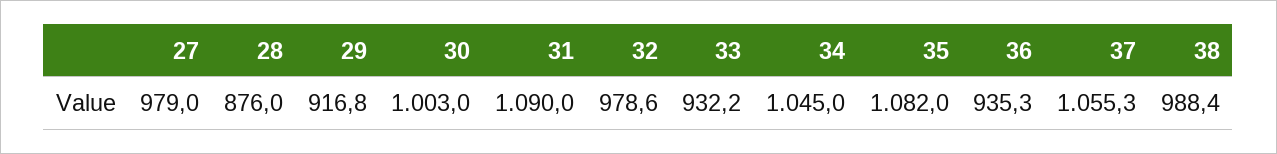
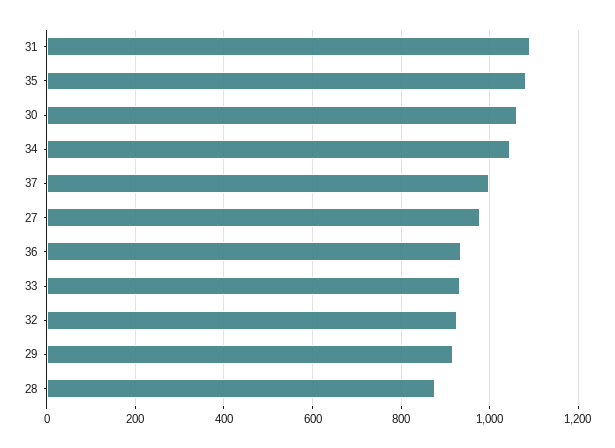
  {
    "27": 979,
    "28": 876,
    "29": 916.8,
-   "30": 1003,
+   "30": 1060,
    "31": 1090,
-   "32": 978.6,
+   "32": 920,
    "33": 932.2,
    "34": 1045,
    "35": 1082,
    "36": 935.3,
-   "37": 1055.3,
+   "37": 1000
-   "38": 988.4
  }

